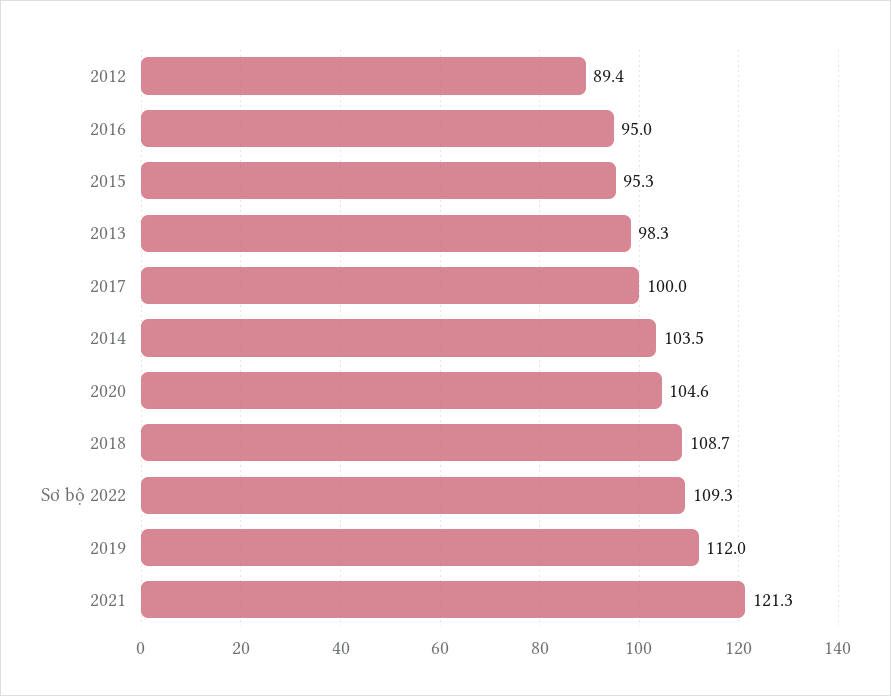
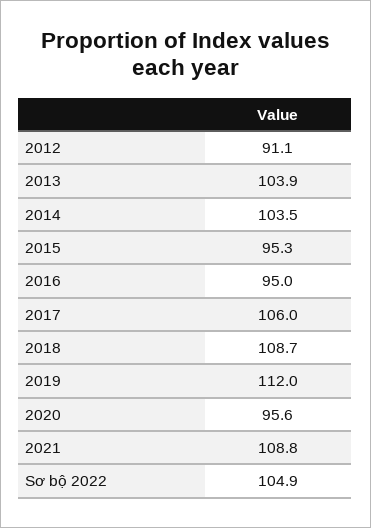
  {
-   "2012": 89.4,
+   "2012": 91.1,
    "2016": 95,
    "2015": 95.3,
-   "2013": 98.3,
+   "2013": 103.9,
-   "2017": 100,
+   "2017": 106,
    "2014": 103.5,
-   "2020": 104.6,
+   "2020": 95.6,
    "2018": 108.7,
-   "Sơ bộ 2022": 109.3,
+   "Sơ bộ 2022": 104.9,
    "2019": 112,
-   "2021": 121.3
+   "2021": 108.8
  }

